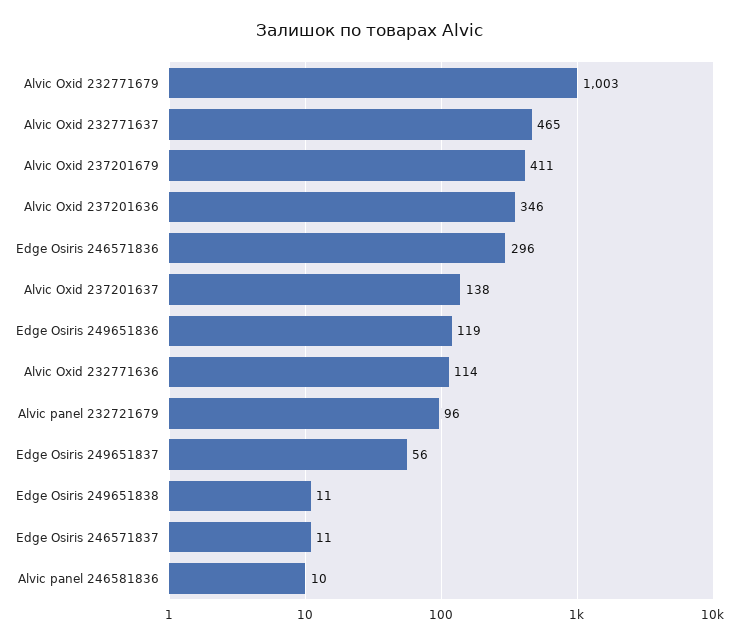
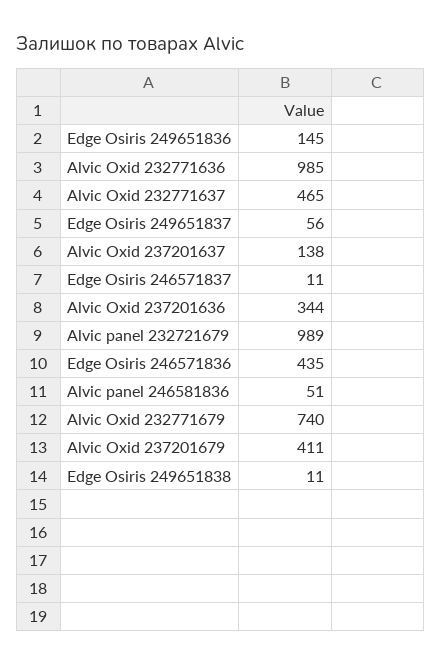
  {
-   "Alvic Oxid 232771679": 1003,
+   "Alvic Oxid 232771679": 740,
    "Alvic Oxid 232771637": 465,
    "Alvic Oxid 237201679": 411,
-   "Alvic Oxid 237201636": 346,
+   "Alvic Oxid 237201636": 344,
-   "Edge Osiris 246571836": 296,
+   "Edge Osiris 246571836": 435,
    "Alvic Oxid 237201637": 138,
-   "Edge Osiris 249651836": 119,
+   "Edge Osiris 249651836": 145,
-   "Alvic Oxid 232771636": 114,
+   "Alvic Oxid 232771636": 985,
-   "Alvic panel 232721679": 96,
+   "Alvic panel 232721679": 989,
    "Edge Osiris 249651837": 56,
    "Edge Osiris 249651838": 11,
    "Edge Osiris 246571837": 11,
-   "Alvic panel 246581836": 10
+   "Alvic panel 246581836": 51
  }

